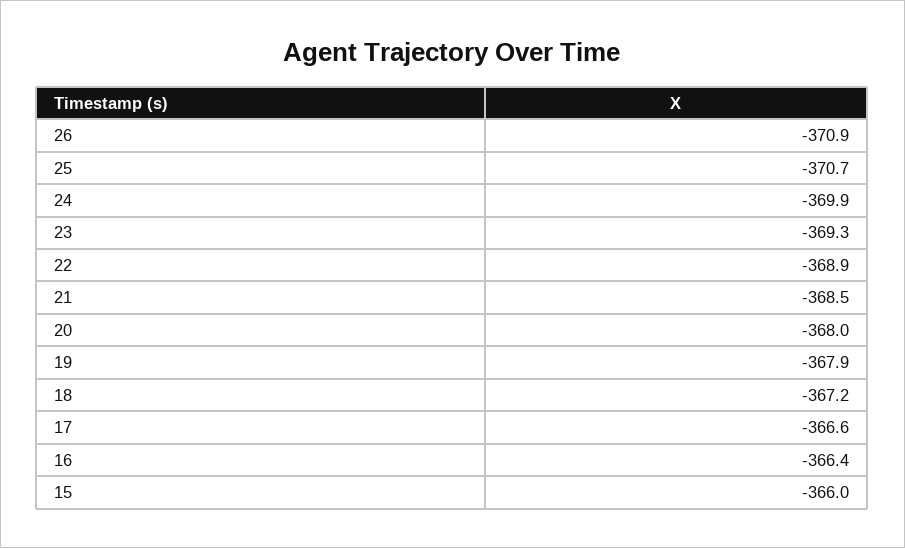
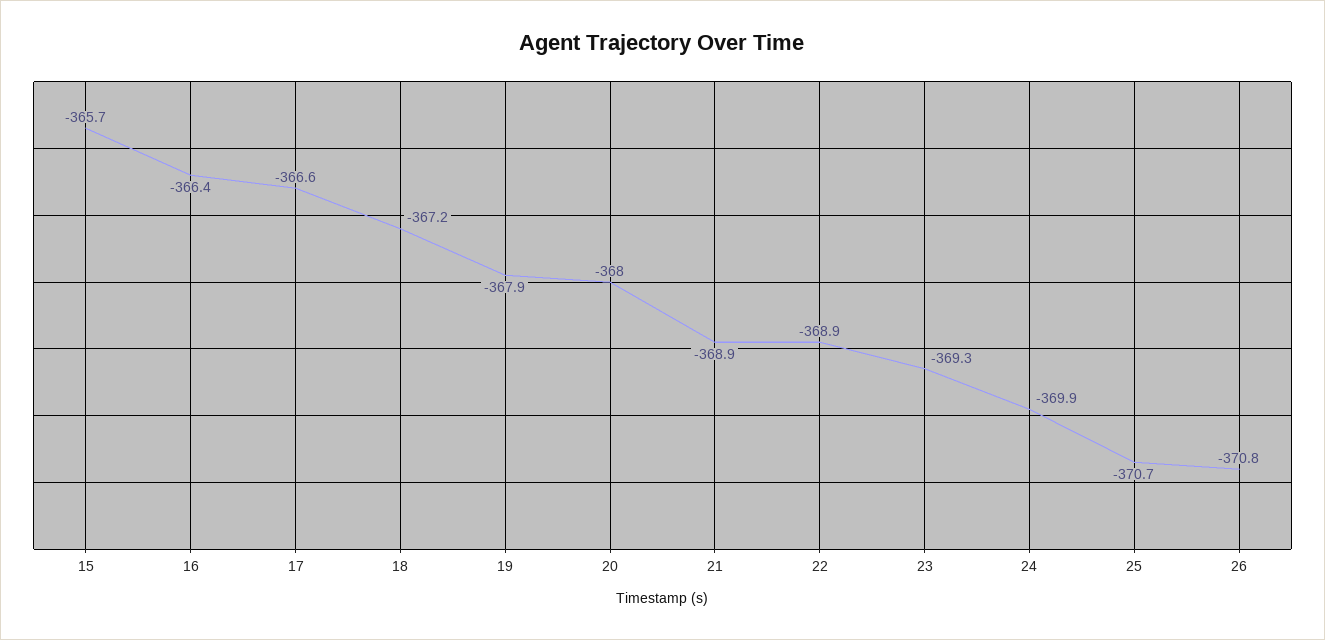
  {
-   "26": -370.9,
+   "26": -370.8,
    "25": -370.7,
    "24": -369.9,
    "23": -369.3,
    "22": -368.9,
-   "21": -368.5,
+   "21": -368.9,
    "20": -368,
    "19": -367.9,
    "18": -367.2,
    "17": -366.6,
    "16": -366.4,
-   "15": -366
+   "15": -365.7
  }

